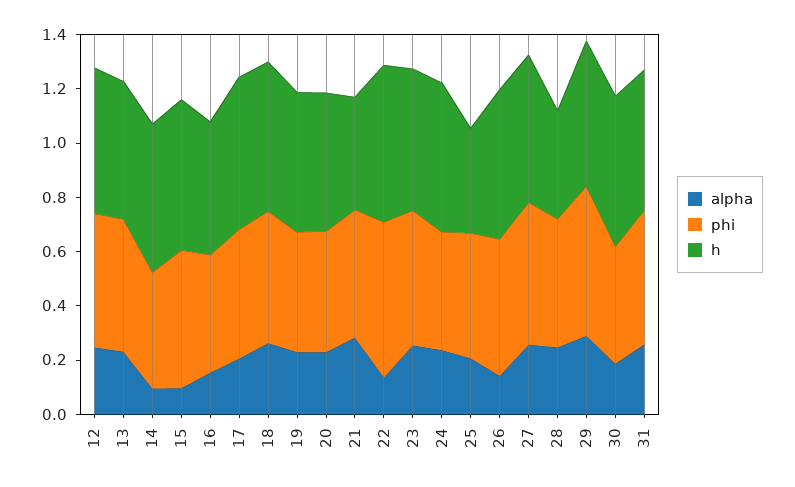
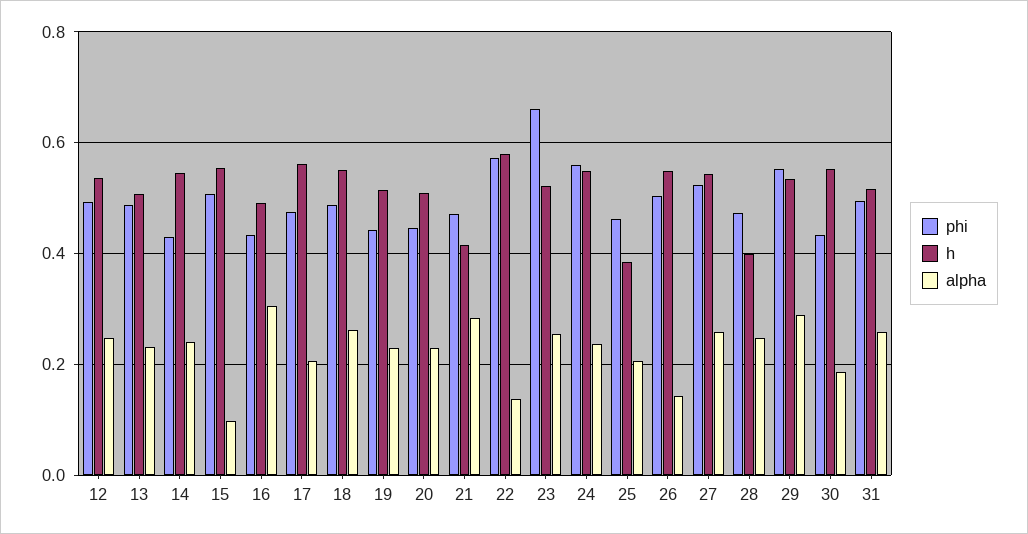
  {
    "alpha": {
      "12": 0.24,
      "13": 0.24,
-     "14": 0.1,
+     "14": 0.24,
      "15": 0.1,
-     "16": 0.15,
+     "16": 0.3,
      "17": 0.2,
      "18": 0.26,
      "19": 0.22,
      "20": 0.22,
      "21": 0.28,
      "22": 0.14,
      "23": 0.26,
      "24": 0.24,
      "25": 0.2,
      "26": 0.14,
      "27": 0.26,
      "28": 0.24,
      "29": 0.28,
      "30": 0.18,
      "31": 0.26
    },
    "phi": {
      "12": 0.5,
      "13": 0.48,
      "14": 0.42,
      "15": 0.5,
      "16": 0.44,
      "17": 0.48,
      "18": 0.48,
      "19": 0.44,
      "20": 0.44,
      "21": 0.48,
      "22": 0.58,
-     "23": 0.5,
+     "23": 0.66,
-     "24": 0.45,
+     "24": 0.56,
      "25": 0.46,
      "26": 0.5,
      "27": 0.52,
      "28": 0.48,
      "29": 0.56,
      "30": 0.44,
      "31": 0.5
    },
    "h": {
      "12": 0.54,
      "13": 0.5,
      "14": 0.54,
      "15": 0.56,
      "16": 0.5,
      "17": 0.56,
      "18": 0.56,
      "19": 0.52,
      "20": 0.5,
      "21": 0.42,
      "22": 0.58,
      "23": 0.52,
      "24": 0.54,
      "25": 0.38,
      "26": 0.54,
      "27": 0.54,
      "28": 0.4,
      "29": 0.54,
      "30": 0.56,
      "31": 0.52
    }
  }

